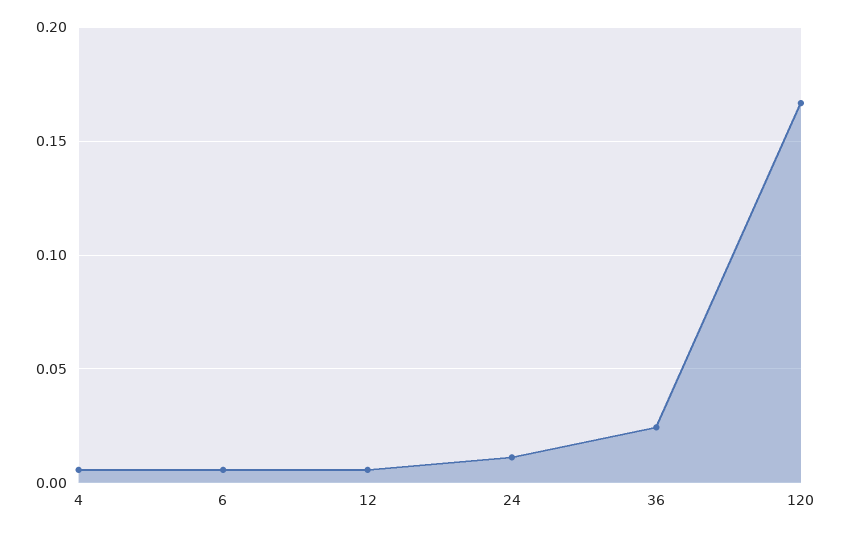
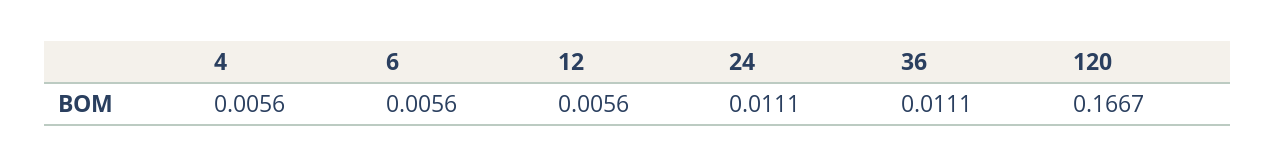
  {
    "4": 0.0056,
    "6": 0.0056,
    "12": 0.0056,
    "24": 0.0111,
-   "36": 0.025,
+   "36": 0.0111,
    "120": 0.1667
  }

